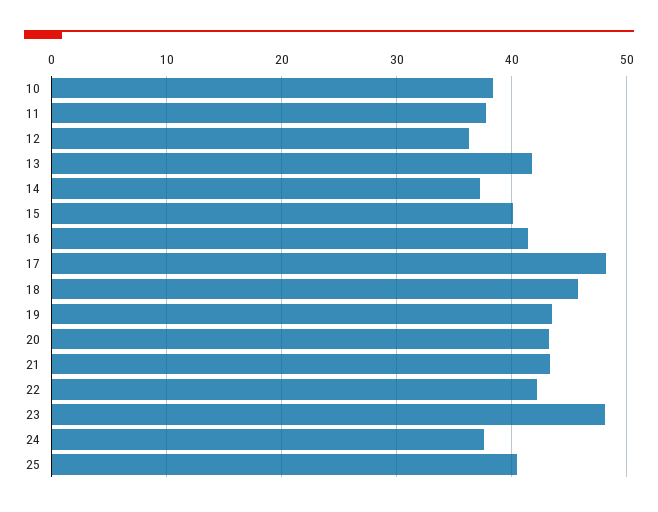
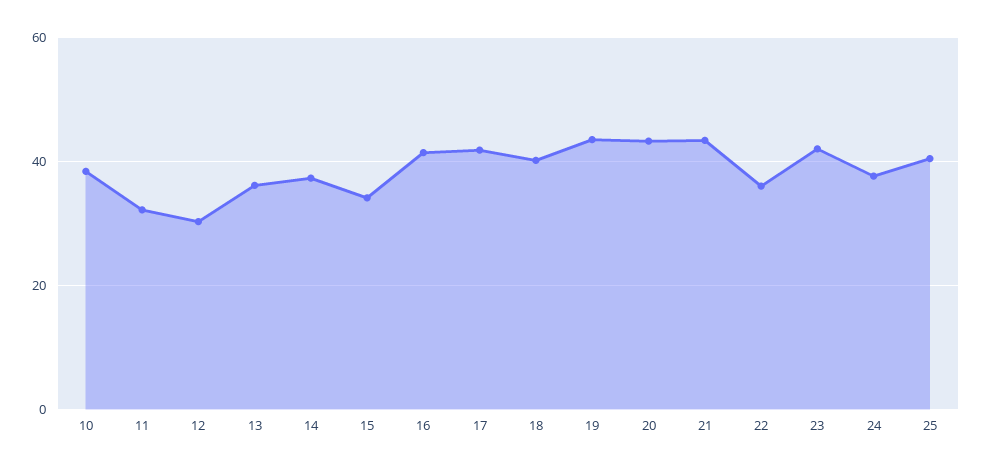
  {
    "10": 38,
-   "11": 38,
+   "11": 32,
-   "12": 36,
+   "12": 30,
-   "13": 42,
+   "13": 36,
    "14": 37,
-   "15": 40,
+   "15": 34,
    "16": 41,
-   "17": 48,
+   "17": 42,
-   "18": 46,
+   "18": 40,
    "19": 44,
    "20": 43,
    "21": 43,
-   "22": 42,
+   "22": 36,
-   "23": 48,
+   "23": 42,
    "24": 38,
    "25": 40
  }

